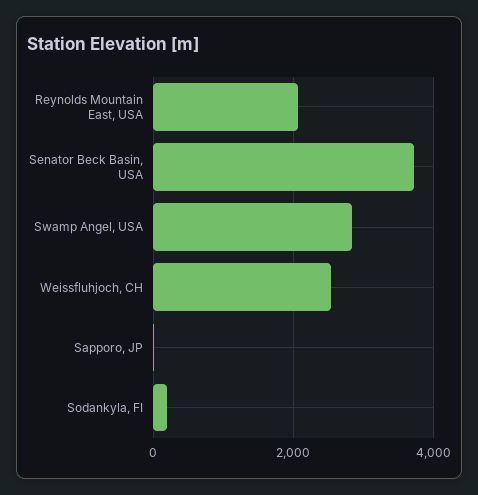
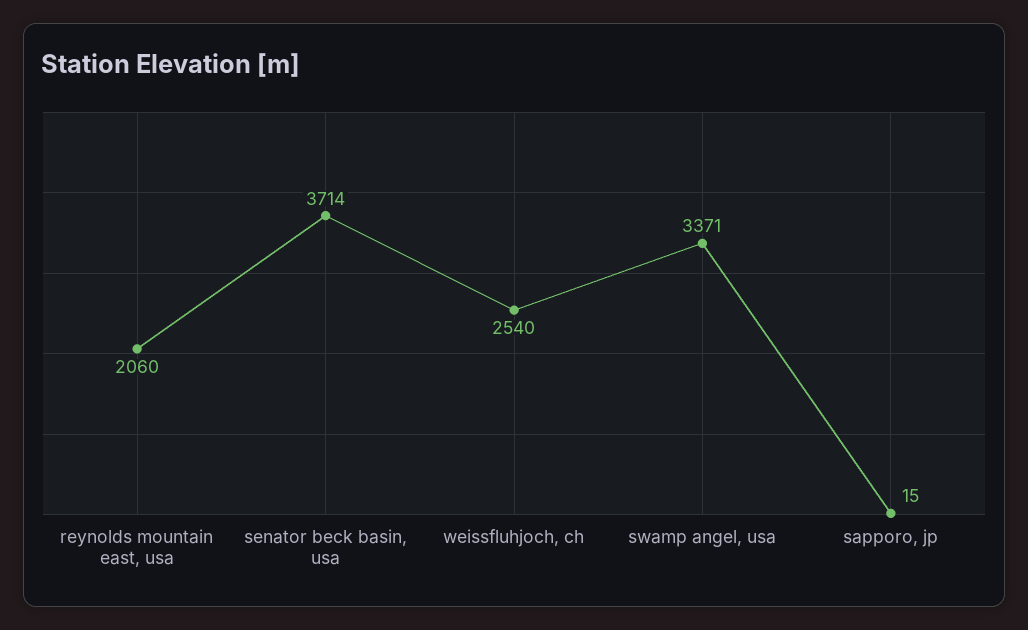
  {
    "Reynolds Mountain East, USA": 2060,
    "Senator Beck Basin, USA": 3714,
-   "Swamp Angel, USA": 2800,
+   "Swamp Angel, USA": 3371,
    "Weissfluhjoch, CH": 2540,
-   "Sapporo, JP": 15,
+   "Sapporo, JP": 15
-   "Sodankyla, FI": 200
  }

